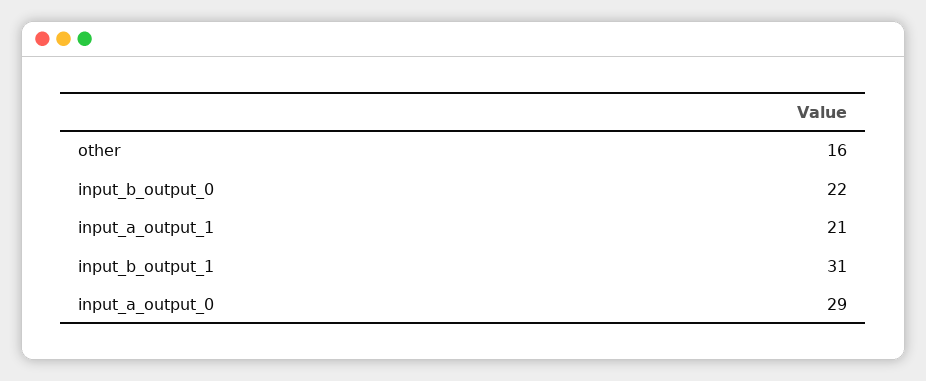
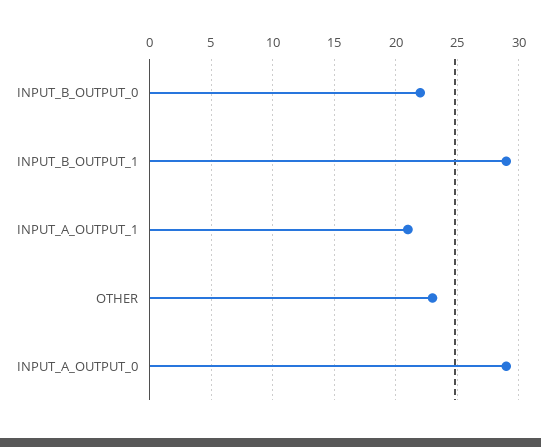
  {
-   "other": 16,
+   "other": 23,
    "input_b_output_0": 22,
    "input_a_output_1": 21,
-   "input_b_output_1": 31,
+   "input_b_output_1": 29,
    "input_a_output_0": 29
  }

